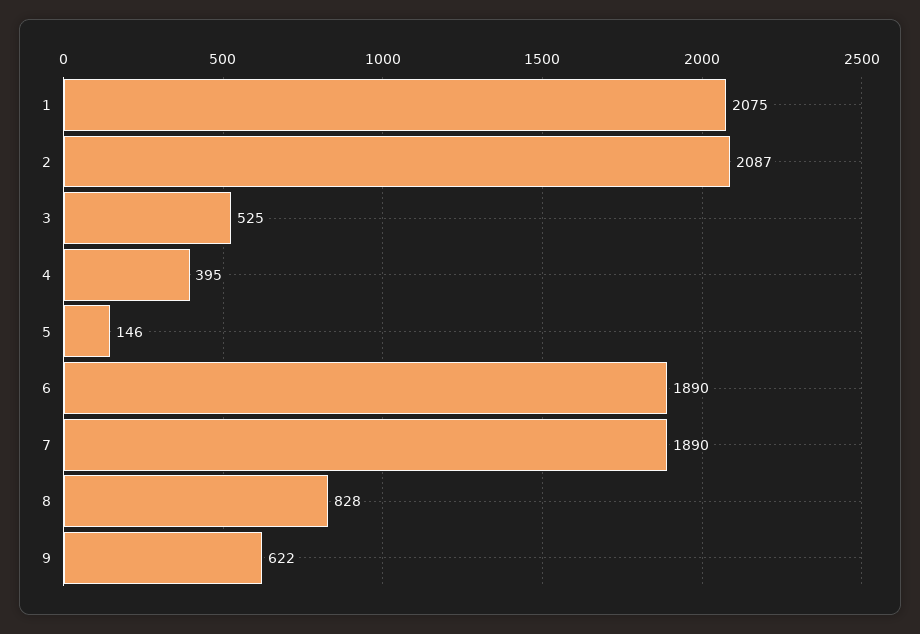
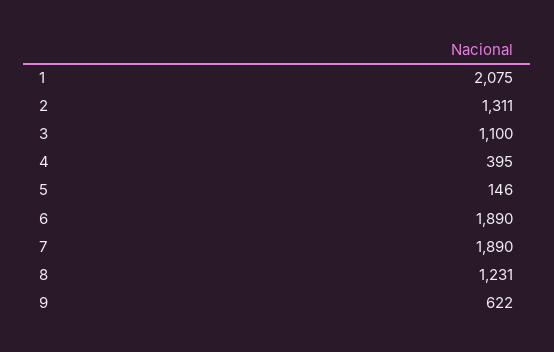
  {
    "1": 2075,
-   "2": 2087,
+   "2": 1311,
-   "3": 525,
+   "3": 1100,
    "4": 395,
    "5": 146,
    "6": 1890,
    "7": 1890,
-   "8": 828,
+   "8": 1231,
    "9": 622
  }

